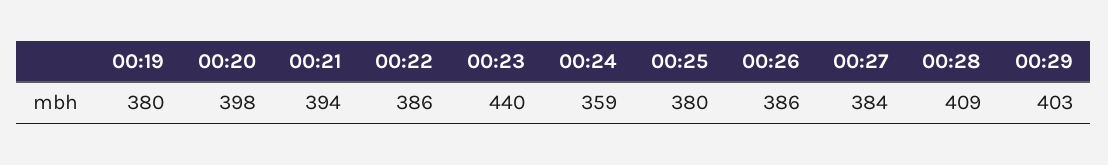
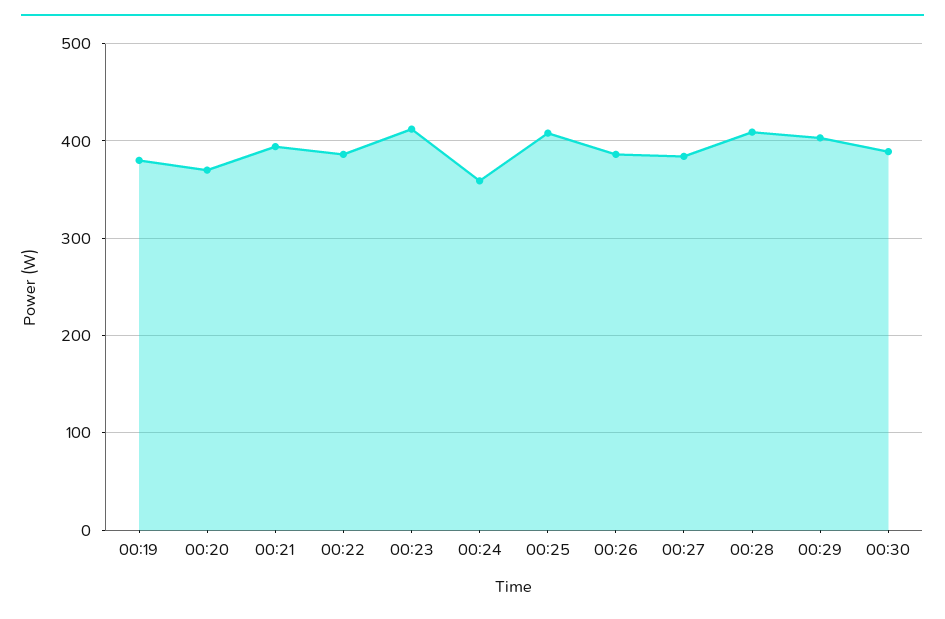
  {
    "00:19": 380,
-   "00:20": 398,
+   "00:20": 370,
    "00:21": 394,
    "00:22": 386,
-   "00:23": 440,
+   "00:23": 410,
    "00:24": 359,
-   "00:25": 380,
+   "00:25": 410,
    "00:26": 386,
    "00:27": 384,
    "00:28": 409,
-   "00:29": 403
+   "00:29": 403,
+   "00:30": 390
  }

